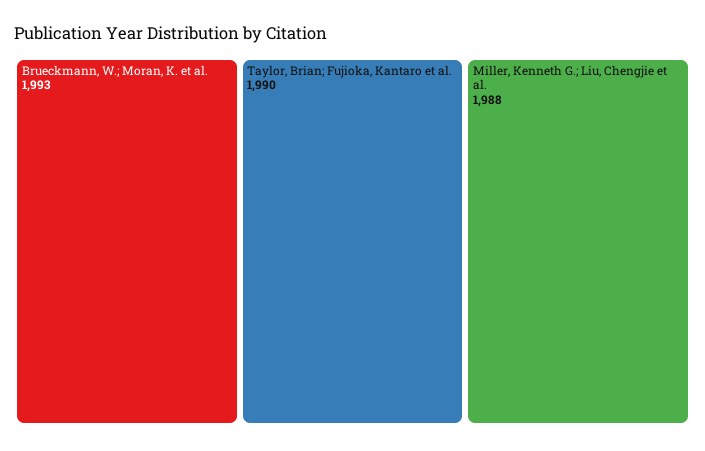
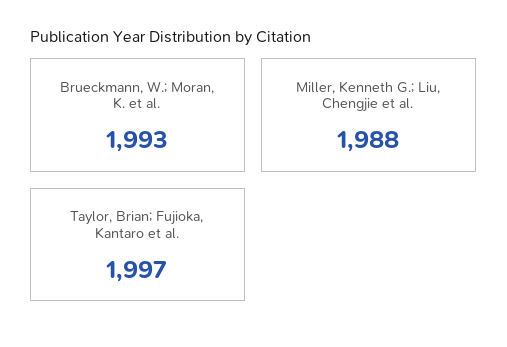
  {
    "Brueckmann, W.; Moran, K. et al.": 1993,
-   "Taylor, Brian; Fujioka, Kantaro et al.": 1990,
+   "Taylor, Brian; Fujioka, Kantaro et al.": 1997,
    "Miller, Kenneth G.; Liu, Chengjie et al.": 1988
  }

